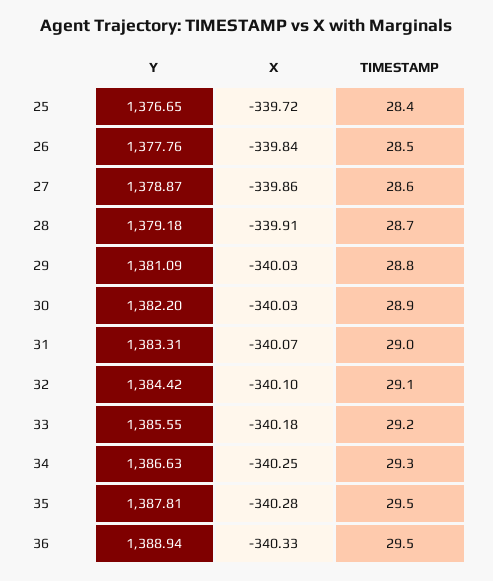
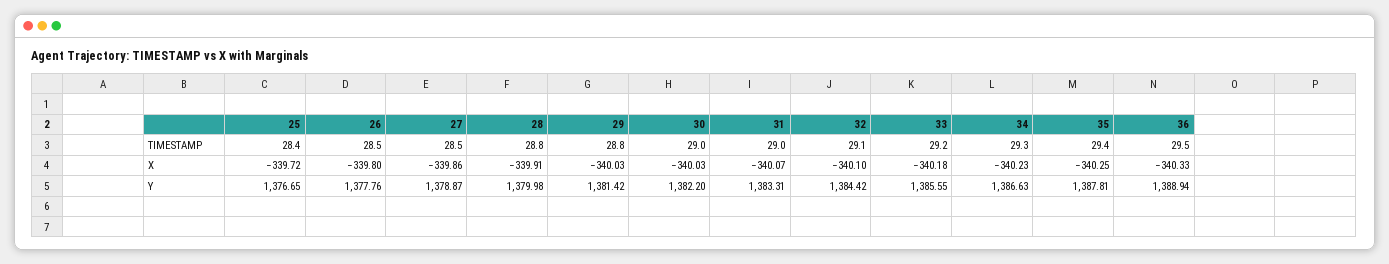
  {
    "Y": {
      "25": 1376.65,
      "26": 1377.76,
      "27": 1378.87,
-     "28": 1379.18,
+     "28": 1379.98,
-     "29": 1381.09,
+     "29": 1381.42,
      "30": 1382.2,
      "31": 1383.31,
      "32": 1384.42,
      "33": 1385.55,
      "34": 1386.63,
      "35": 1387.81,
      "36": 1388.94
    },
    "X": {
      "25": -339.72,
-     "26": -339.84,
+     "26": -339.8,
      "27": -339.86,
      "28": -339.91,
      "29": -340.03,
      "30": -340.03,
      "31": -340.07,
      "32": -340.1,
      "33": -340.18,
-     "34": -340.25,
+     "34": -340.23,
-     "35": -340.28,
+     "35": -340.25,
      "36": -340.33
    },
    "TIMESTAMP": {
      "25": 28.4,
      "26": 28.5,
-     "27": 28.6,
+     "27": 28.5,
-     "28": 28.7,
+     "28": 28.8,
      "29": 28.8,
-     "30": 28.9,
+     "30": 29,
      "31": 29,
      "32": 29.1,
      "33": 29.2,
      "34": 29.3,
-     "35": 29.5,
+     "35": 29.4,
      "36": 29.5
    }
  }

